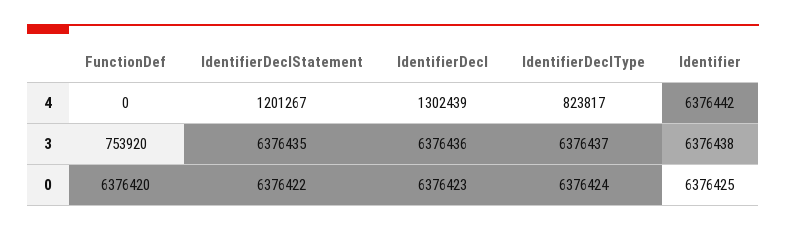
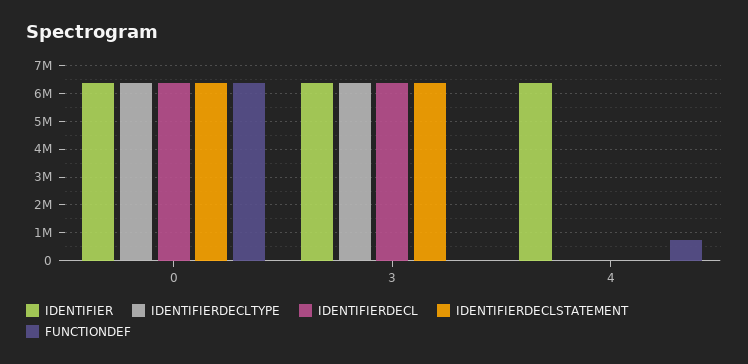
  {
    "FunctionDef": {
-     "4": 0,
+     "4": 750000,
-     "3": 753920,
+     "3": 0,
      "0": 6376420
    },
    "IdentifierDeclStatement": {
-     "4": 1201267,
+     "4": 0,
      "3": 6376435,
      "0": 6376422
    },
    "IdentifierDecl": {
-     "4": 1302439,
+     "4": 0,
      "3": 6376436,
      "0": 6376423
    },
    "IdentifierDeclType": {
-     "4": 823817,
+     "4": 0,
      "3": 6376437,
      "0": 6376424
    },
    "Identifier": {
      "4": 6376442,
      "3": 6376438,
      "0": 6376425
    }
  }

